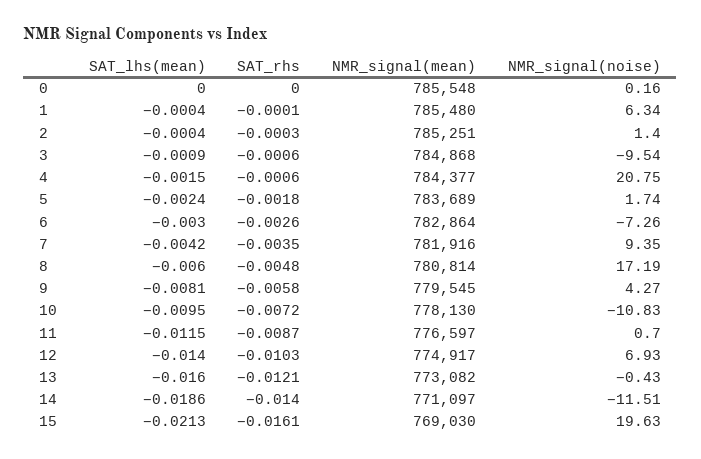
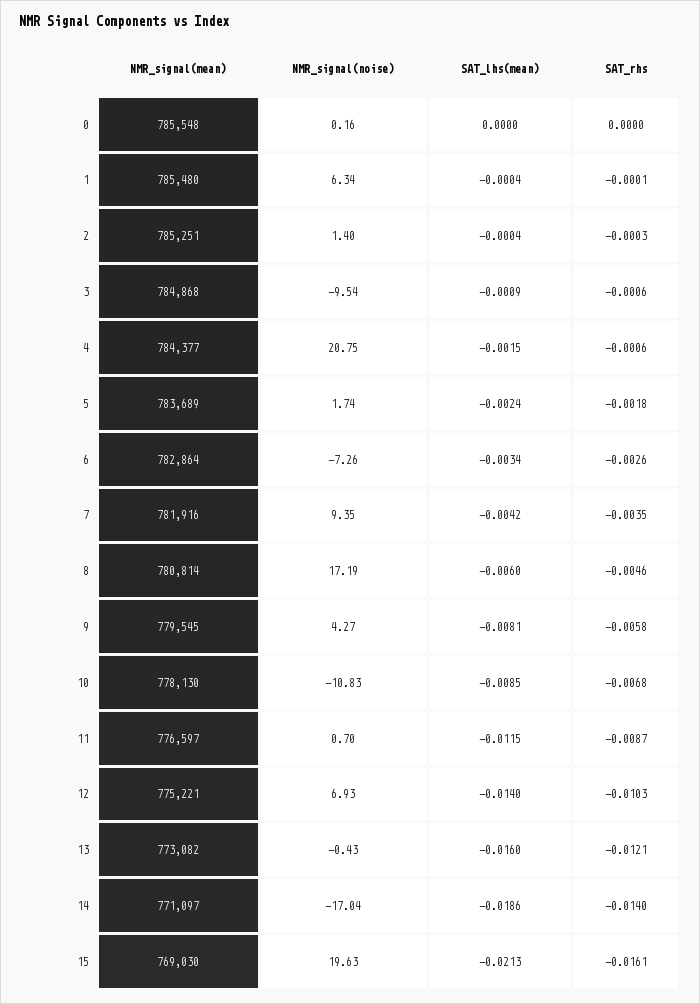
  {
    "SAT_lhs(mean)": {
      "0": 0,
      "1": -0.0004,
      "2": -0.0004,
      "3": -0.0009,
      "4": -0.0015,
      "5": -0.0024,
-     "6": -0.003,
+     "6": -0.0034,
      "7": -0.0042,
      "8": -0.006,
      "9": -0.0081,
-     "10": -0.0095,
+     "10": -0.0085,
      "11": -0.0115,
      "12": -0.014,
      "13": -0.016,
      "14": -0.0186,
      "15": -0.0213
    },
    "SAT_rhs": {
      "0": 0,
      "1": -0.0001,
      "2": -0.0003,
      "3": -0.0006,
      "4": -0.0006,
      "5": -0.0018,
      "6": -0.0026,
      "7": -0.0035,
-     "8": -0.0048,
+     "8": -0.0046,
      "9": -0.0058,
-     "10": -0.0072,
+     "10": -0.0068,
      "11": -0.0087,
      "12": -0.0103,
      "13": -0.0121,
      "14": -0.014,
      "15": -0.0161
    },
    "NMR_signal(mean)": {
      "0": 785548,
      "1": 785480,
      "2": 785251,
      "3": 784868,
      "4": 784377,
      "5": 783689,
      "6": 782864,
      "7": 781916,
      "8": 780814,
      "9": 779545,
      "10": 778130,
      "11": 776597,
-     "12": 774917,
+     "12": 775221,
      "13": 773082,
      "14": 771097,
      "15": 769030
    },
    "NMR_signal(noise)": {
      "0": 0.16,
      "1": 6.34,
      "2": 1.4,
      "3": -9.54,
      "4": 20.75,
      "5": 1.74,
      "6": -7.26,
      "7": 9.35,
      "8": 17.19,
      "9": 4.27,
      "10": -10.83,
      "11": 0.7,
      "12": 6.93,
      "13": -0.43,
-     "14": -11.51,
+     "14": -17.04,
      "15": 19.63
    }
  }

